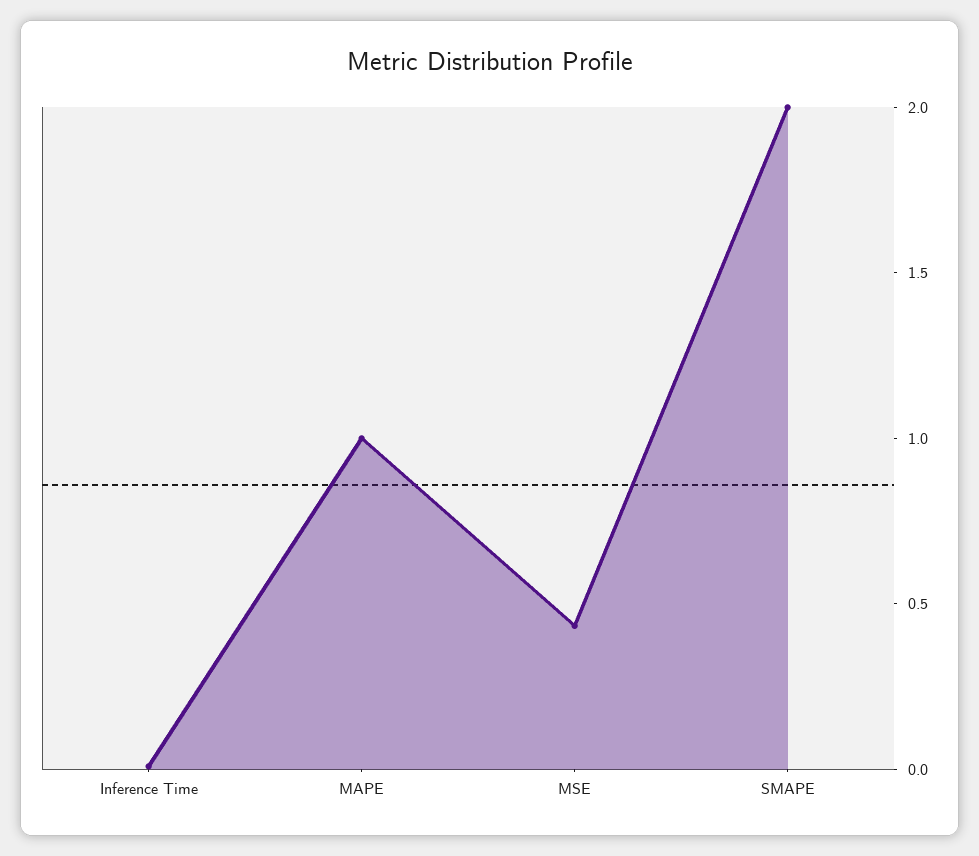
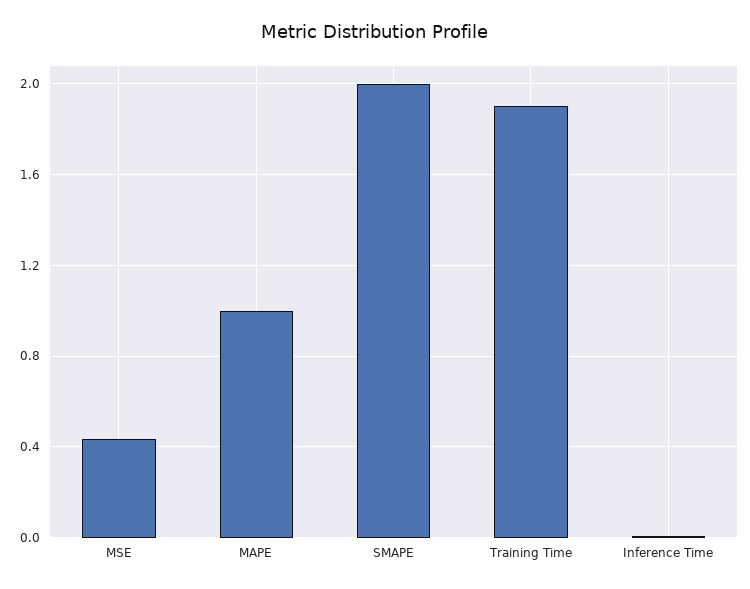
  {
    "Inference Time": 0,
    "MAPE": 1,
    "MSE": 0.45,
-   "SMAPE": 2
+   "SMAPE": 2,
+   "Training Time": 1.9
  }

